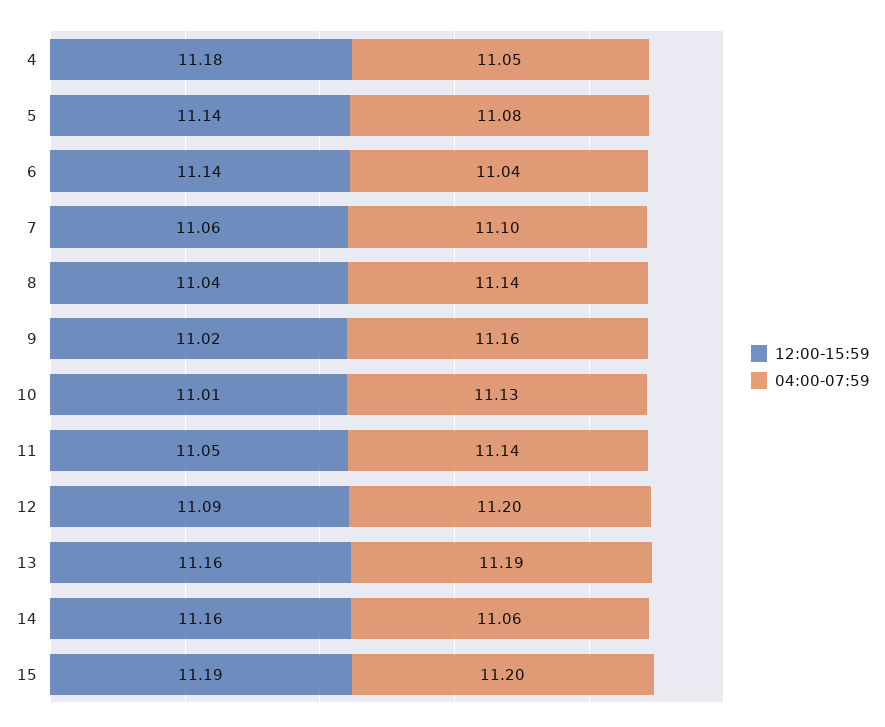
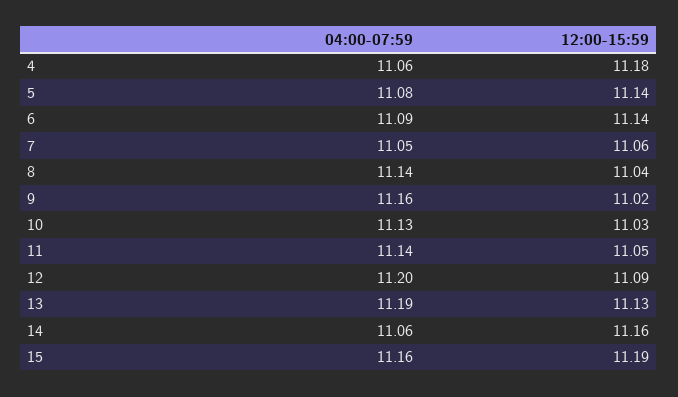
  {
    "12:00-15:59": {
      "4": 11.18,
      "5": 11.14,
      "6": 11.14,
      "7": 11.06,
      "8": 11.04,
      "9": 11.02,
-     "10": 11.01,
+     "10": 11.03,
      "11": 11.05,
      "12": 11.09,
-     "13": 11.16,
+     "13": 11.13,
      "14": 11.16,
      "15": 11.19
    },
    "04:00-07:59": {
-     "4": 11.05,
+     "4": 11.06,
      "5": 11.08,
-     "6": 11.04,
+     "6": 11.09,
-     "7": 11.1,
+     "7": 11.05,
      "8": 11.14,
      "9": 11.16,
      "10": 11.13,
      "11": 11.14,
      "12": 11.2,
      "13": 11.19,
      "14": 11.06,
-     "15": 11.2
+     "15": 11.16
    }
  }

